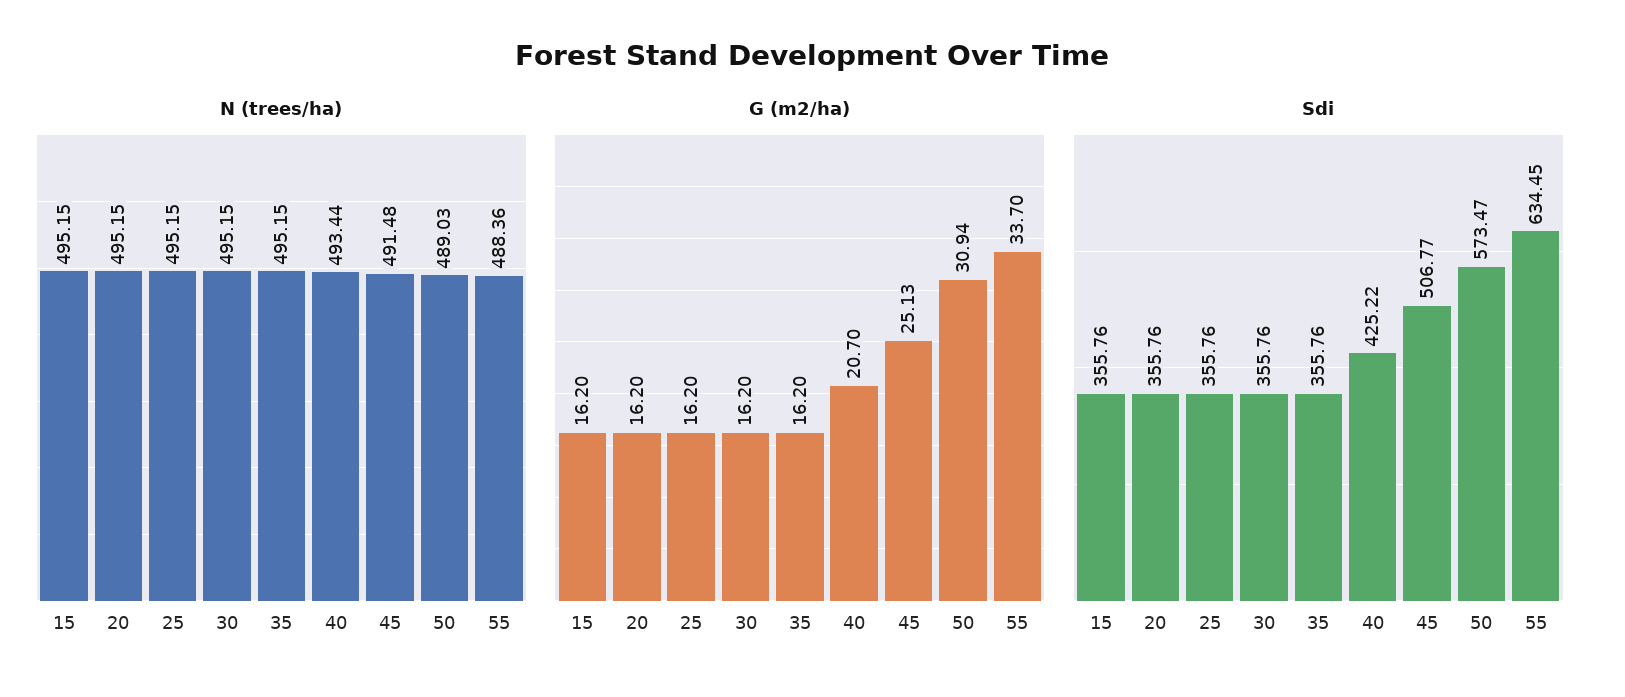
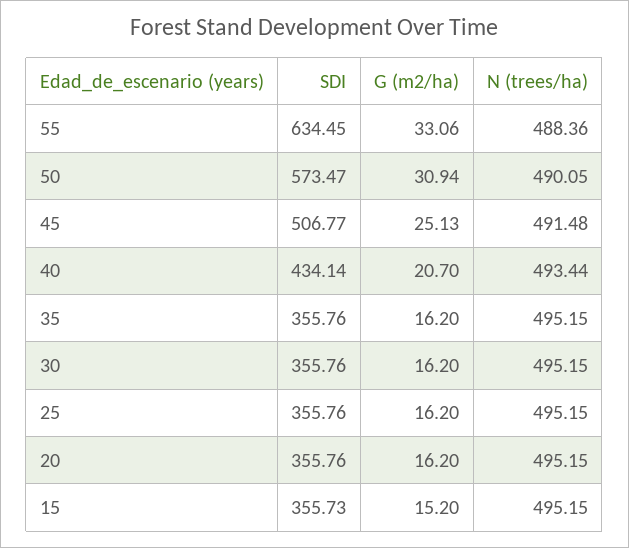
  {
    "N (trees/ha)": {
      "15": 495.15,
      "20": 495.15,
      "25": 495.15,
      "30": 495.15,
      "35": 495.15,
      "40": 493.44,
      "45": 491.48,
-     "50": 489.03,
+     "50": 490.05,
      "55": 488.36
    },
    "G (m2/ha)": {
-     "15": 16.2,
+     "15": 15.2,
      "20": 16.2,
      "25": 16.2,
      "30": 16.2,
      "35": 16.2,
      "40": 20.7,
      "45": 25.13,
      "50": 30.94,
-     "55": 33.7
+     "55": 33.06
    },
    "Sdi": {
-     "15": 355.76,
+     "15": 355.73,
      "20": 355.76,
      "25": 355.76,
      "30": 355.76,
      "35": 355.76,
-     "40": 425.22,
+     "40": 434.14,
      "45": 506.77,
      "50": 573.47,
      "55": 634.45
    }
  }

